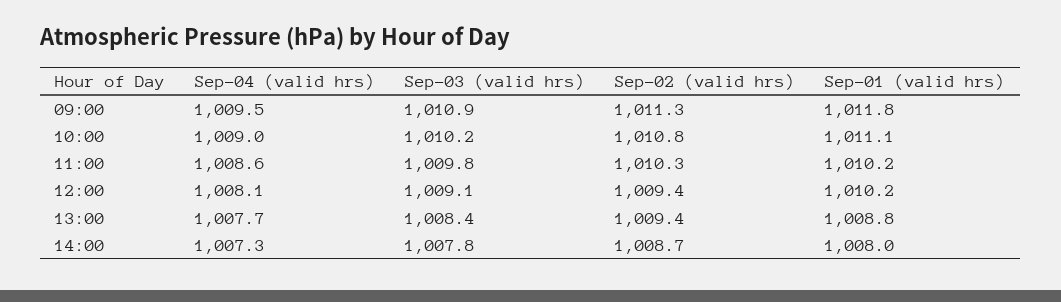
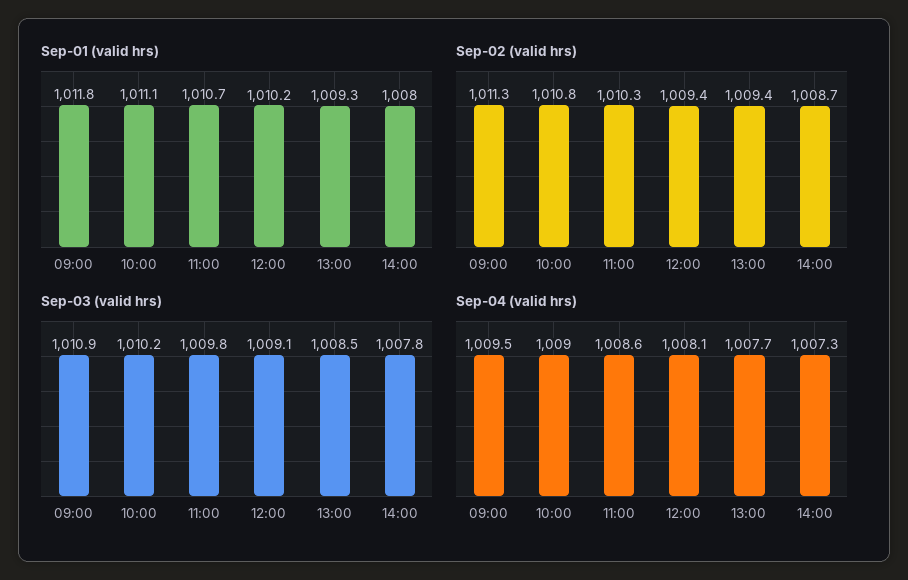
  {
    "Sep-04 (valid hrs)": {
      "09:00": 1009.5,
      "10:00": 1009,
      "11:00": 1008.6,
      "12:00": 1008.1,
      "13:00": 1007.7,
      "14:00": 1007.3
    },
    "Sep-03 (valid hrs)": {
      "09:00": 1010.9,
      "10:00": 1010.2,
      "11:00": 1009.8,
      "12:00": 1009.1,
-     "13:00": 1008.4,
+     "13:00": 1008.5,
      "14:00": 1007.8
    },
    "Sep-02 (valid hrs)": {
      "09:00": 1011.3,
      "10:00": 1010.8,
      "11:00": 1010.3,
      "12:00": 1009.4,
      "13:00": 1009.4,
      "14:00": 1008.7
    },
    "Sep-01 (valid hrs)": {
      "09:00": 1011.8,
      "10:00": 1011.1,
-     "11:00": 1010.2,
+     "11:00": 1010.7,
      "12:00": 1010.2,
-     "13:00": 1008.8,
+     "13:00": 1009.3,
      "14:00": 1008
    }
  }

